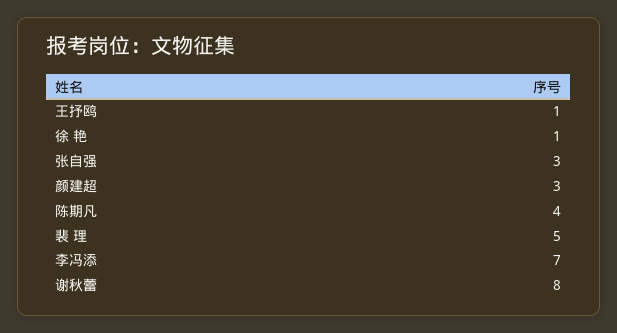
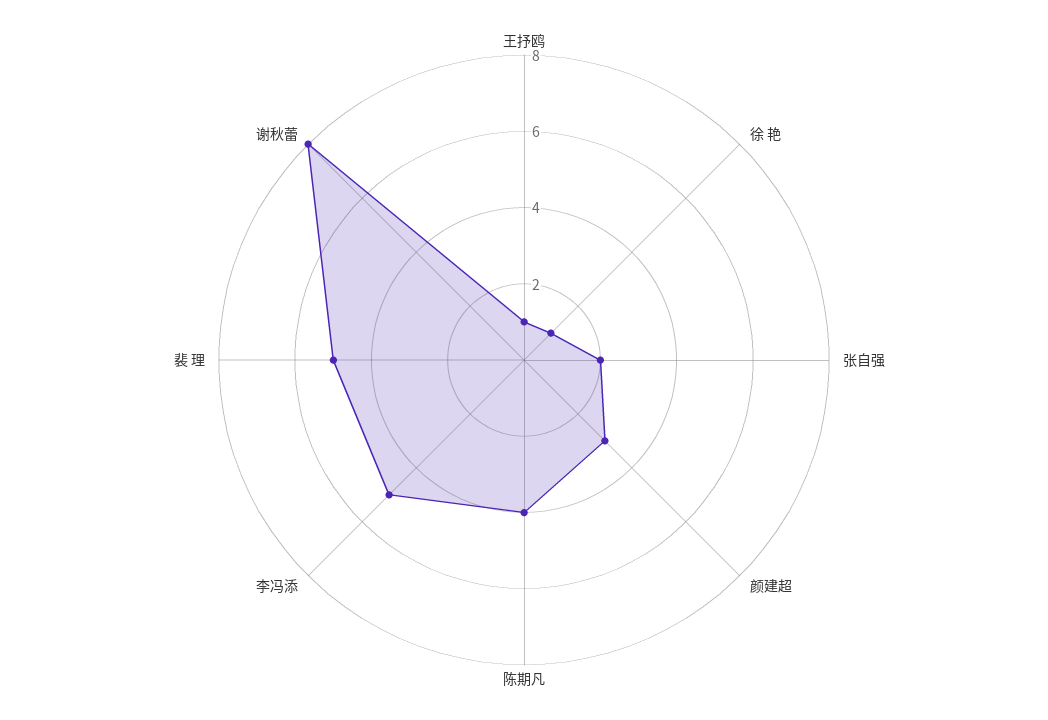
  {
    "王抒鸥": 1,
    "徐 艳": 1,
-   "张自强": 3,
+   "张自强": 2,
    "颜建超": 3,
    "陈期凡": 4,
    "裴 理": 5,
-   "李冯添": 7,
+   "李冯添": 5,
    "谢秋蕾": 8
  }

